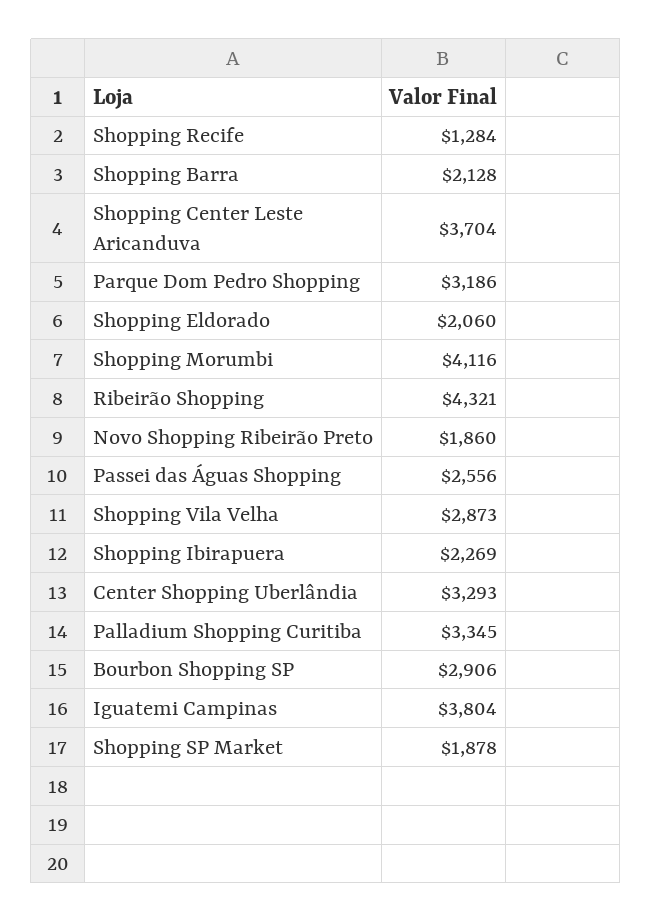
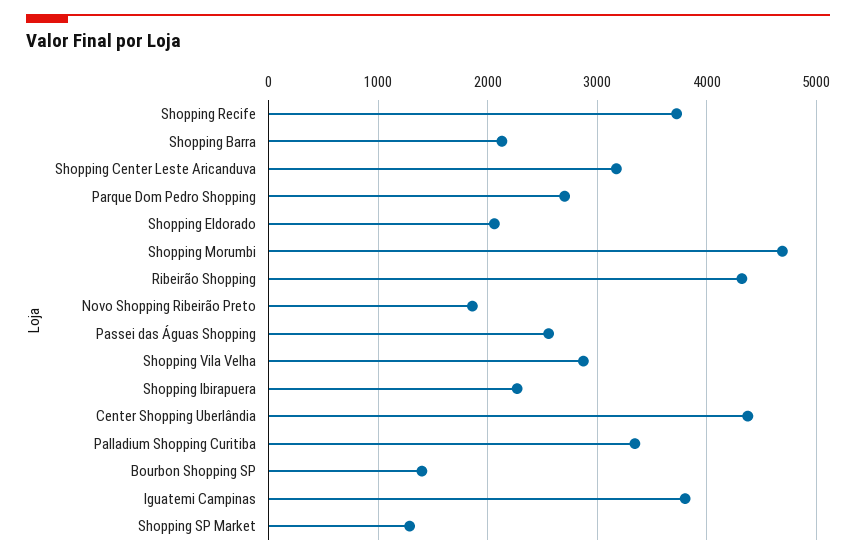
  {
-   "Shopping Recife": 1284,
+   "Shopping Recife": 3700,
    "Shopping Barra": 2128,
-   "Shopping Center Leste Aricanduva": 3704,
+   "Shopping Center Leste Aricanduva": 3200,
-   "Parque Dom Pedro Shopping": 3186,
+   "Parque Dom Pedro Shopping": 2700,
    "Shopping Eldorado": 2060,
-   "Shopping Morumbi": 4116,
+   "Shopping Morumbi": 4700,
    "Ribeirão Shopping": 4321,
    "Novo Shopping Ribeirão Preto": 1860,
    "Passei das Águas Shopping": 2556,
    "Shopping Vila Velha": 2873,
    "Shopping Ibirapuera": 2269,
-   "Center Shopping Uberlândia": 3293,
+   "Center Shopping Uberlândia": 4400,
    "Palladium Shopping Curitiba": 3345,
-   "Bourbon Shopping SP": 2906,
+   "Bourbon Shopping SP": 1400,
    "Iguatemi Campinas": 3804,
-   "Shopping SP Market": 1878
+   "Shopping SP Market": 1300
  }

